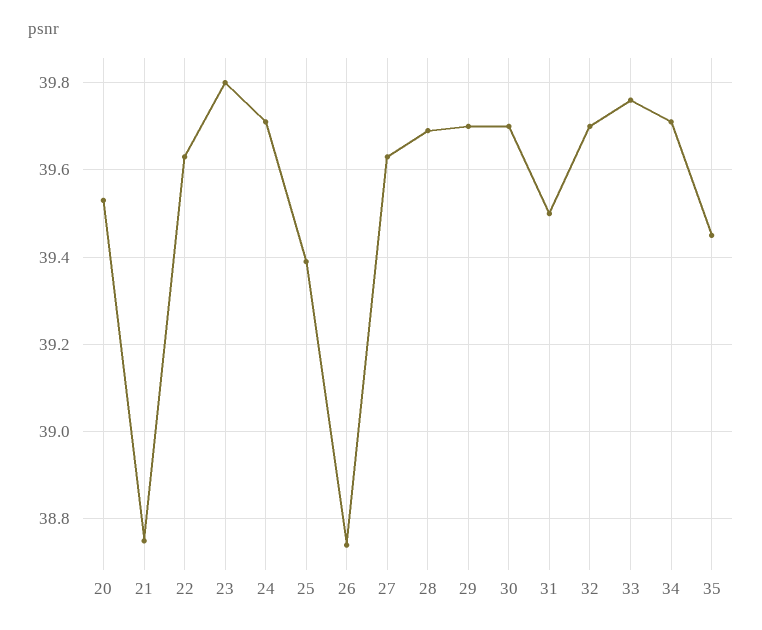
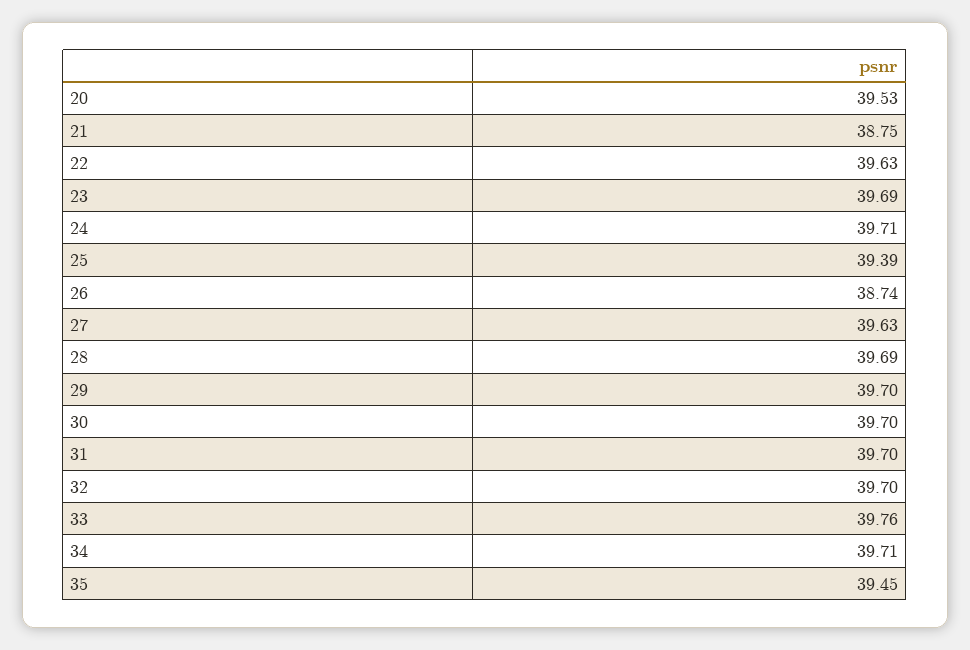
  {
    "20": 39.53,
    "21": 38.75,
    "22": 39.63,
-   "23": 39.8,
+   "23": 39.69,
    "24": 39.71,
    "25": 39.39,
    "26": 38.74,
    "27": 39.63,
    "28": 39.69,
    "29": 39.7,
    "30": 39.7,
-   "31": 39.5,
+   "31": 39.7,
    "32": 39.7,
    "33": 39.76,
    "34": 39.71,
    "35": 39.45
  }

